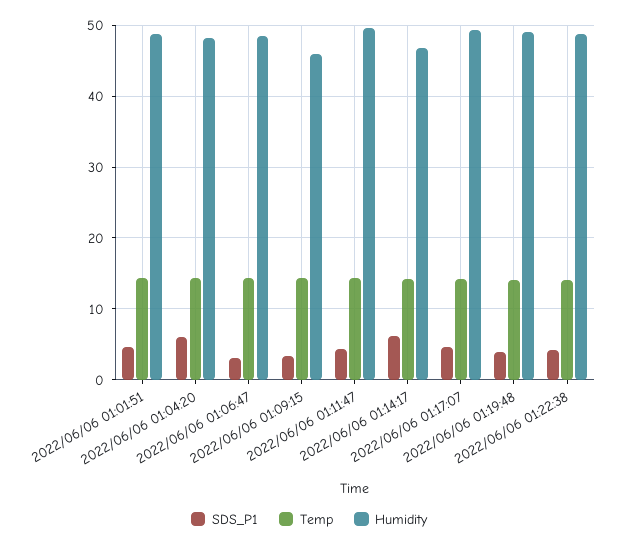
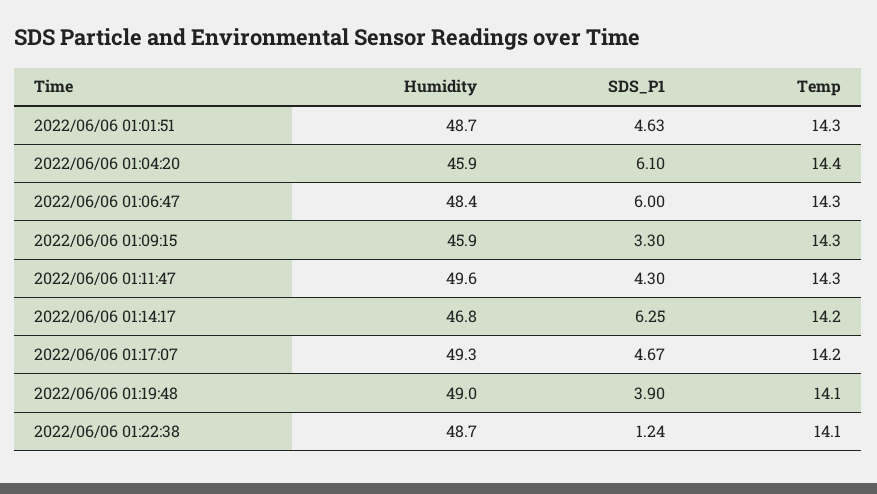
  {
    "SDS_P1": {
      "2022/06/06 01:01:51": 4.63,
      "2022/06/06 01:04:20": 6.1,
-     "2022/06/06 01:06:47": 3,
+     "2022/06/06 01:06:47": 6,
      "2022/06/06 01:09:15": 3.3,
      "2022/06/06 01:11:47": 4.3,
      "2022/06/06 01:14:17": 6.25,
      "2022/06/06 01:17:07": 4.67,
      "2022/06/06 01:19:48": 3.9,
-     "2022/06/06 01:22:38": 4
+     "2022/06/06 01:22:38": 1.24
    },
    "Temp": {
      "2022/06/06 01:01:51": 14.3,
      "2022/06/06 01:04:20": 14.4,
      "2022/06/06 01:06:47": 14.3,
      "2022/06/06 01:09:15": 14.3,
      "2022/06/06 01:11:47": 14.3,
      "2022/06/06 01:14:17": 14.2,
      "2022/06/06 01:17:07": 14.2,
      "2022/06/06 01:19:48": 14.1,
      "2022/06/06 01:22:38": 14.1
    },
    "Humidity": {
      "2022/06/06 01:01:51": 48.7,
-     "2022/06/06 01:04:20": 48,
+     "2022/06/06 01:04:20": 45.9,
      "2022/06/06 01:06:47": 48.4,
      "2022/06/06 01:09:15": 45.9,
      "2022/06/06 01:11:47": 49.6,
      "2022/06/06 01:14:17": 46.8,
      "2022/06/06 01:17:07": 49.3,
      "2022/06/06 01:19:48": 49,
      "2022/06/06 01:22:38": 48.7
    }
  }

